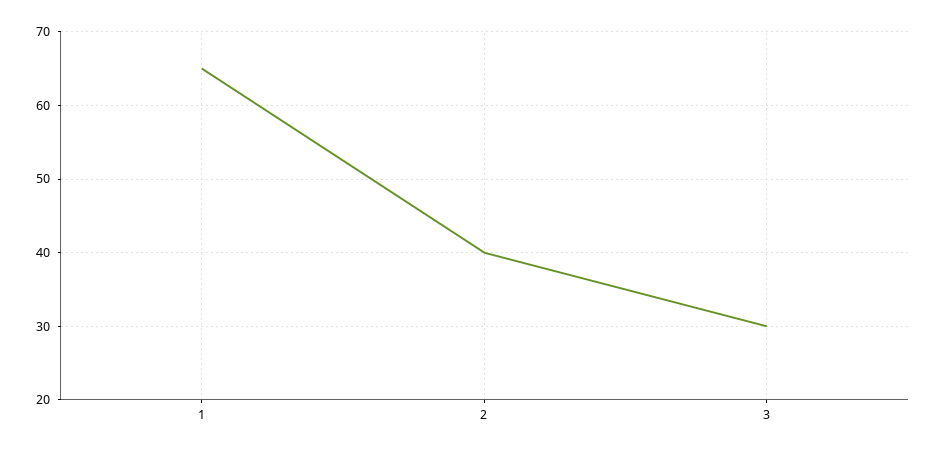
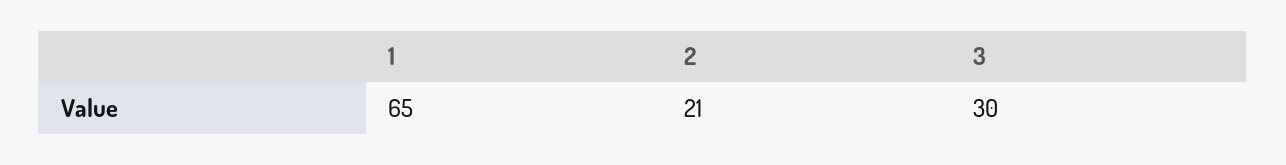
  {
    "1": 65,
-   "2": 40,
+   "2": 21,
    "3": 30
  }

